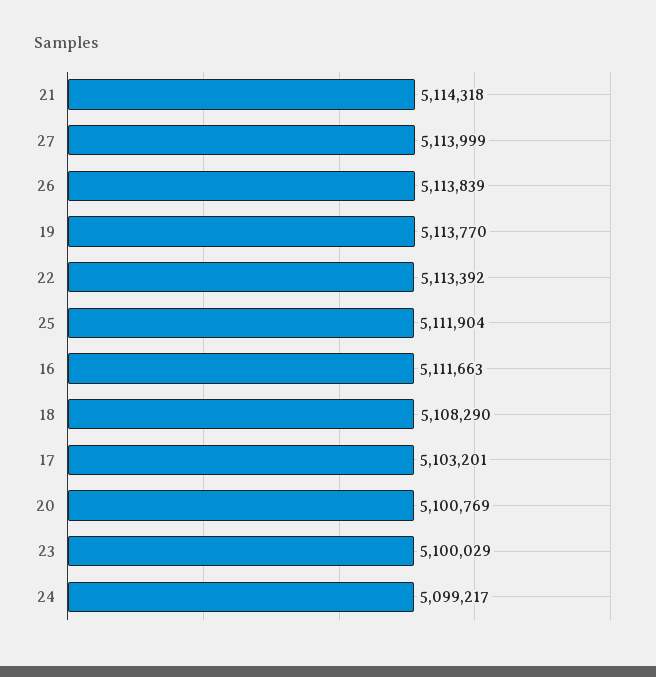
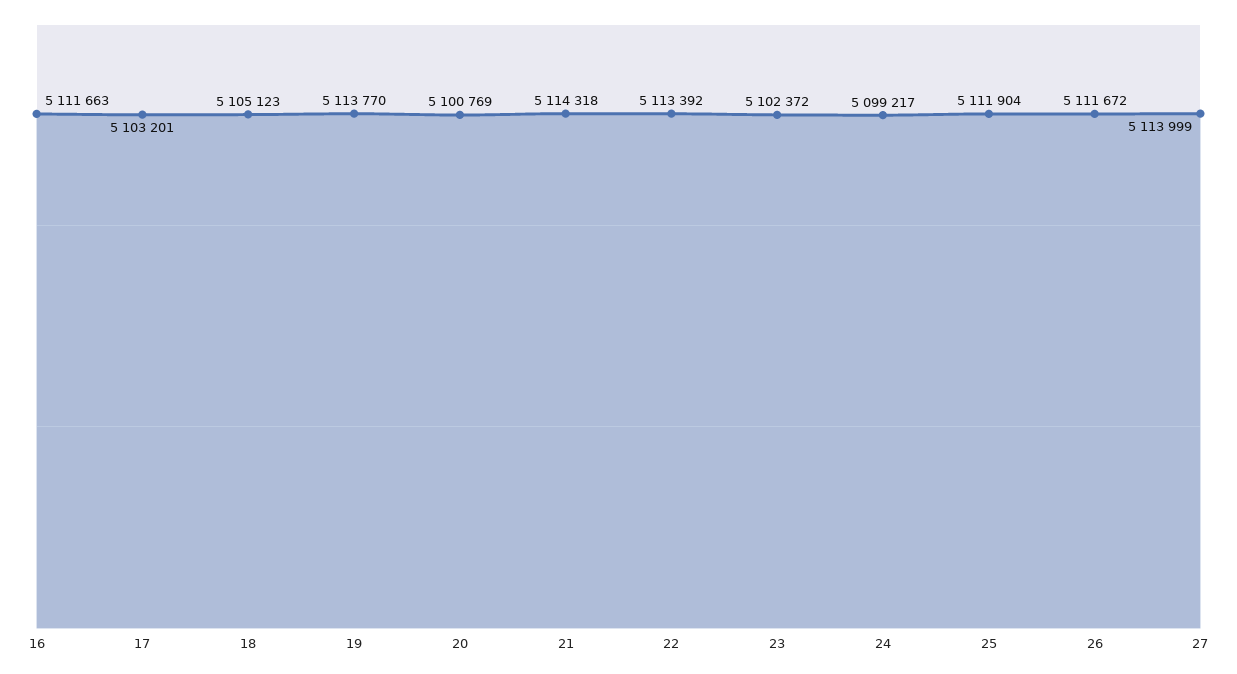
  {
    "21": 5114318,
    "27": 5113999,
-   "26": 5113839,
+   "26": 5111672,
    "19": 5113770,
    "22": 5113392,
    "25": 5111904,
    "16": 5111663,
-   "18": 5108290,
+   "18": 5105123,
    "17": 5103201,
    "20": 5100769,
-   "23": 5100029,
+   "23": 5102372,
    "24": 5099217
  }

